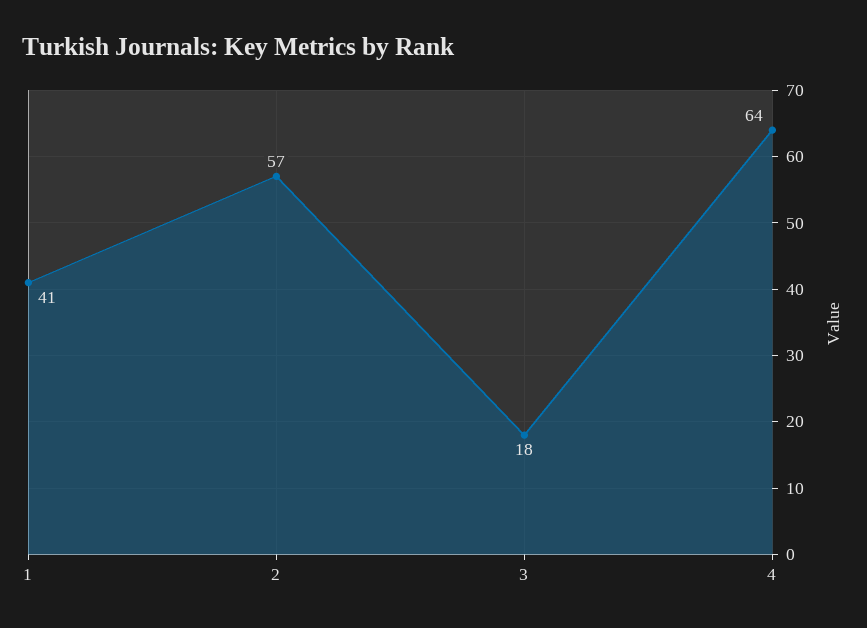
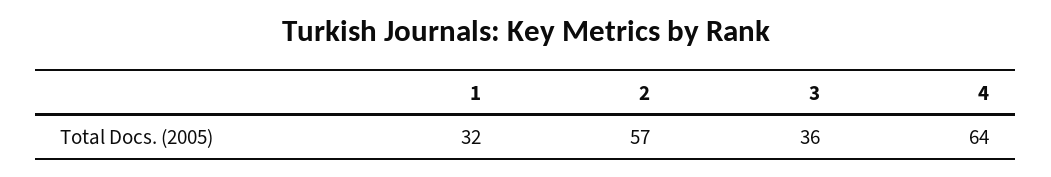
  {
-   "1": 41,
+   "1": 32,
    "2": 57,
-   "3": 18,
+   "3": 36,
    "4": 64
  }

